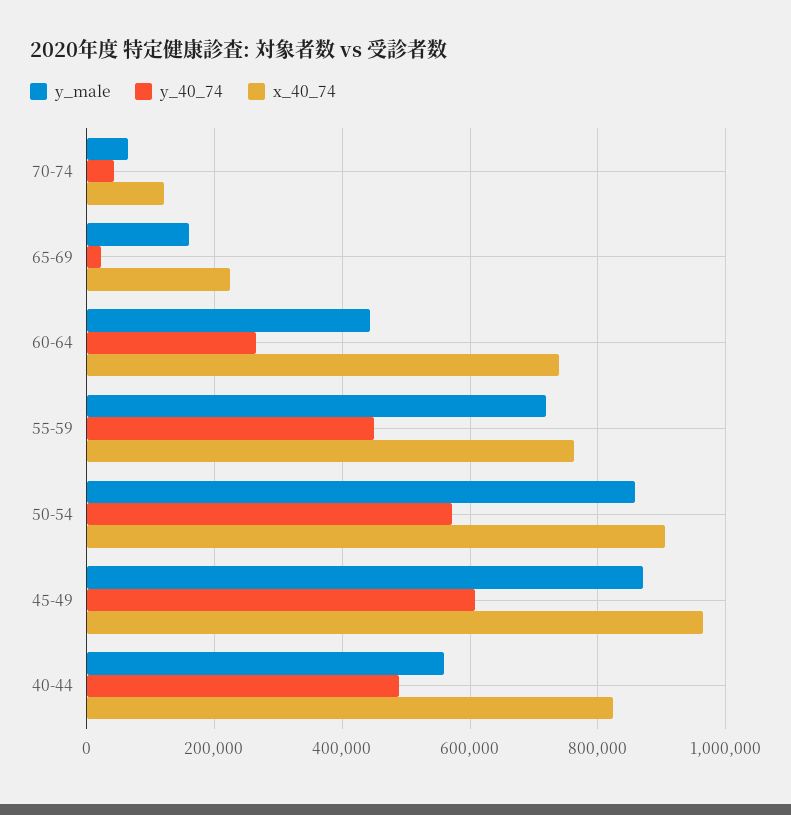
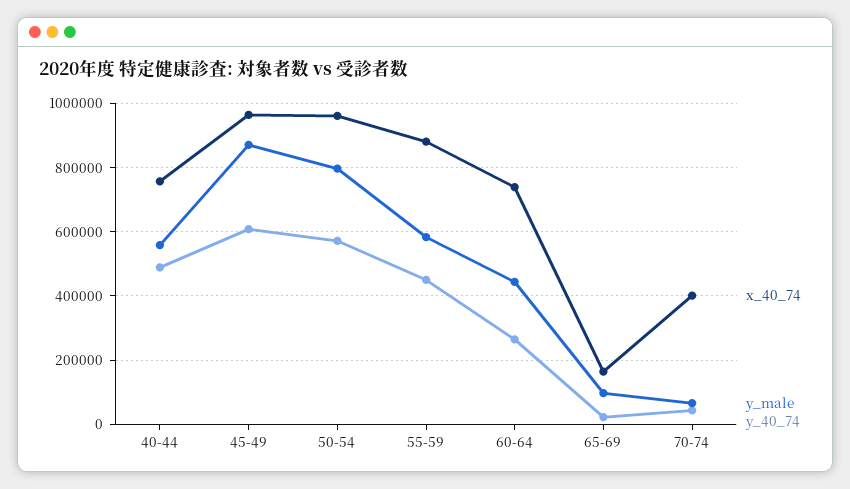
  {
    "y_male": {
      "70-74": 60000,
-     "65-69": 160000,
+     "65-69": 100000,
      "60-64": 440000,
-     "55-59": 720000,
+     "55-59": 580000,
-     "50-54": 860000,
+     "50-54": 800000,
      "45-49": 880000,
      "40-44": 560000
    },
    "y_40_74": {
      "70-74": 40000,
      "65-69": 20000,
      "60-64": 260000,
      "55-59": 460000,
      "50-54": 580000,
      "45-49": 600000,
      "40-44": 480000
    },
    "x_40_74": {
-     "70-74": 120000,
+     "70-74": 400000,
-     "65-69": 220000,
+     "65-69": 160000,
      "60-64": 740000,
-     "55-59": 760000,
+     "55-59": 880000,
-     "50-54": 900000,
+     "50-54": 960000,
      "45-49": 960000,
-     "40-44": 820000
+     "40-44": 760000
    }
  }

